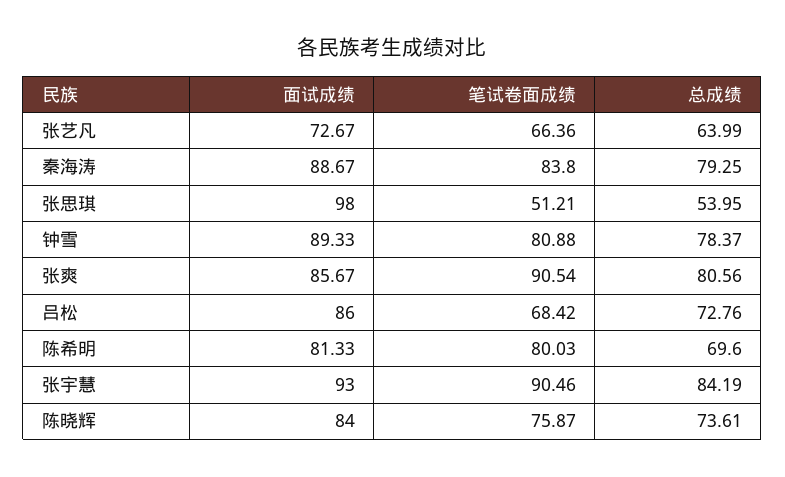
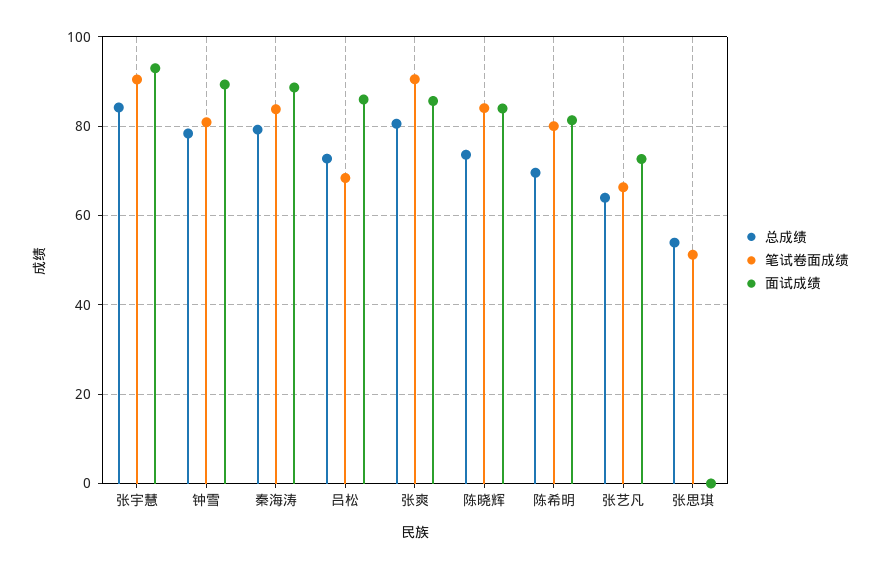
  {
    "面试成绩": {
      "张艺凡": 72.67,
      "秦海涛": 88.67,
-     "张思琪": 98,
+     "张思琪": 0,
      "钟雪": 89.33,
      "张爽": 85.67,
      "吕松": 86,
      "陈希明": 81.33,
      "张宇慧": 93,
      "陈晓辉": 84
    },
    "笔试卷面成绩": {
      "张艺凡": 66.36,
      "秦海涛": 83.8,
      "张思琪": 51.21,
      "钟雪": 80.88,
      "张爽": 90.54,
      "吕松": 68.42,
      "陈希明": 80.03,
      "张宇慧": 90.46,
-     "陈晓辉": 75.87
+     "陈晓辉": 84
    },
    "总成绩": {
      "张艺凡": 63.99,
      "秦海涛": 79.25,
      "张思琪": 53.95,
      "钟雪": 78.37,
      "张爽": 80.56,
      "吕松": 72.76,
      "陈希明": 69.6,
      "张宇慧": 84.19,
      "陈晓辉": 73.61
    }
  }

